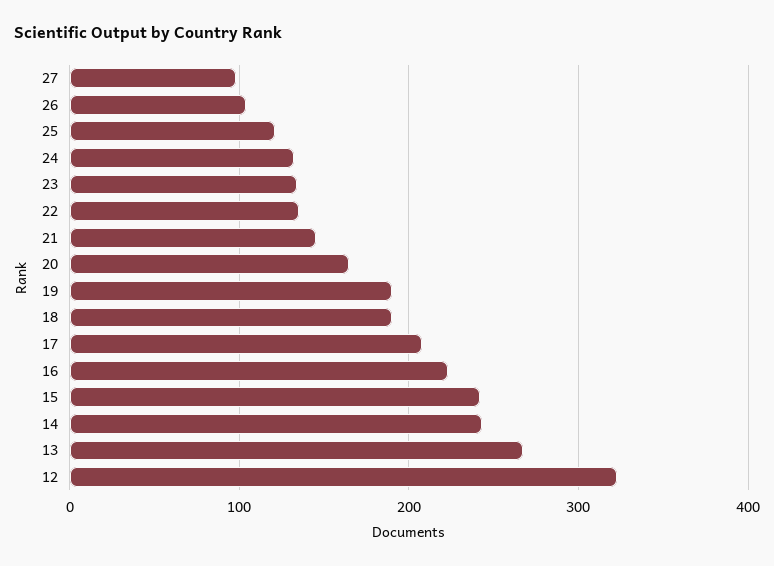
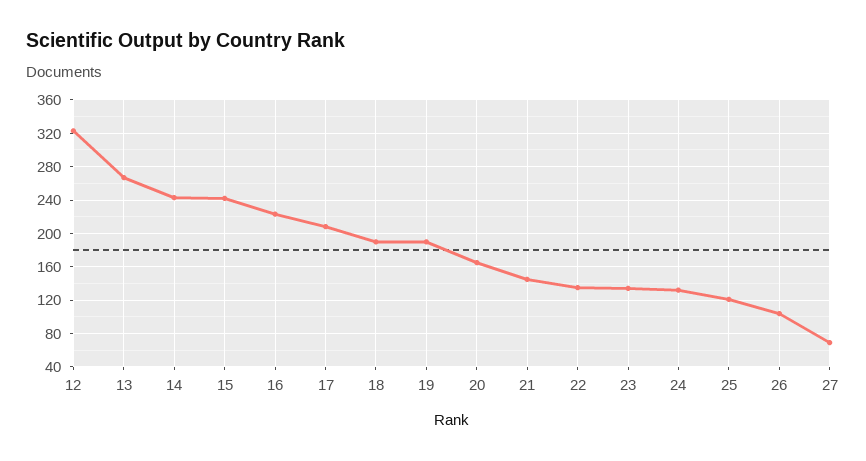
  {
-   "27": 100,
+   "27": 70,
    "26": 100,
    "25": 120,
    "24": 130,
    "23": 130,
    "22": 140,
    "21": 150,
    "20": 170,
    "19": 190,
    "18": 190,
    "17": 210,
    "16": 220,
    "15": 240,
    "14": 240,
    "13": 270,
    "12": 320
  }

